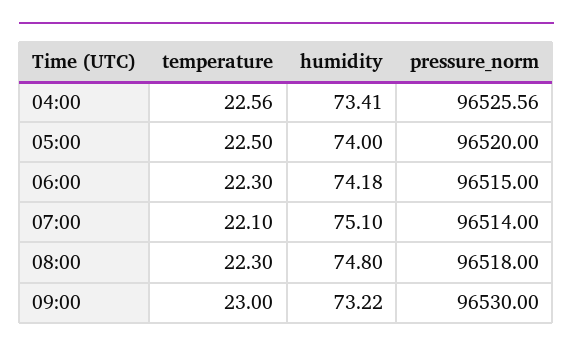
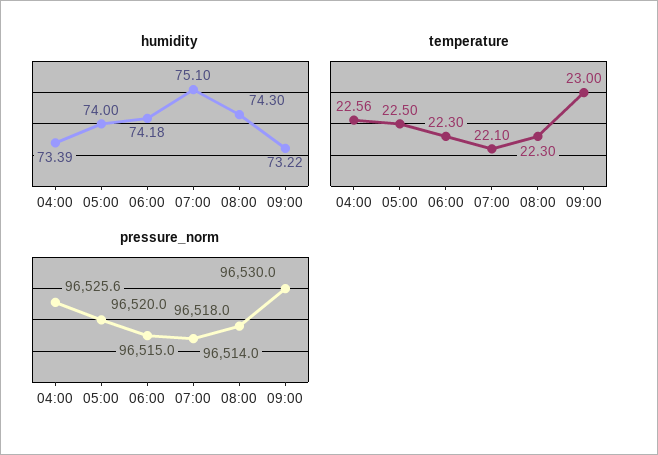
  {
    "temperature": {
      "04:00": 22.56,
      "05:00": 22.5,
      "06:00": 22.3,
      "07:00": 22.1,
      "08:00": 22.3,
      "09:00": 23
    },
    "humidity": {
-     "04:00": 73.41,
+     "04:00": 73.39,
      "05:00": 74,
      "06:00": 74.18,
      "07:00": 75.1,
-     "08:00": 74.8,
+     "08:00": 74.3,
      "09:00": 73.22
    },
    "pressure_norm": {
      "04:00": 96525.56,
      "05:00": 96520,
      "06:00": 96515,
      "07:00": 96514,
      "08:00": 96518,
      "09:00": 96530
    }
  }

